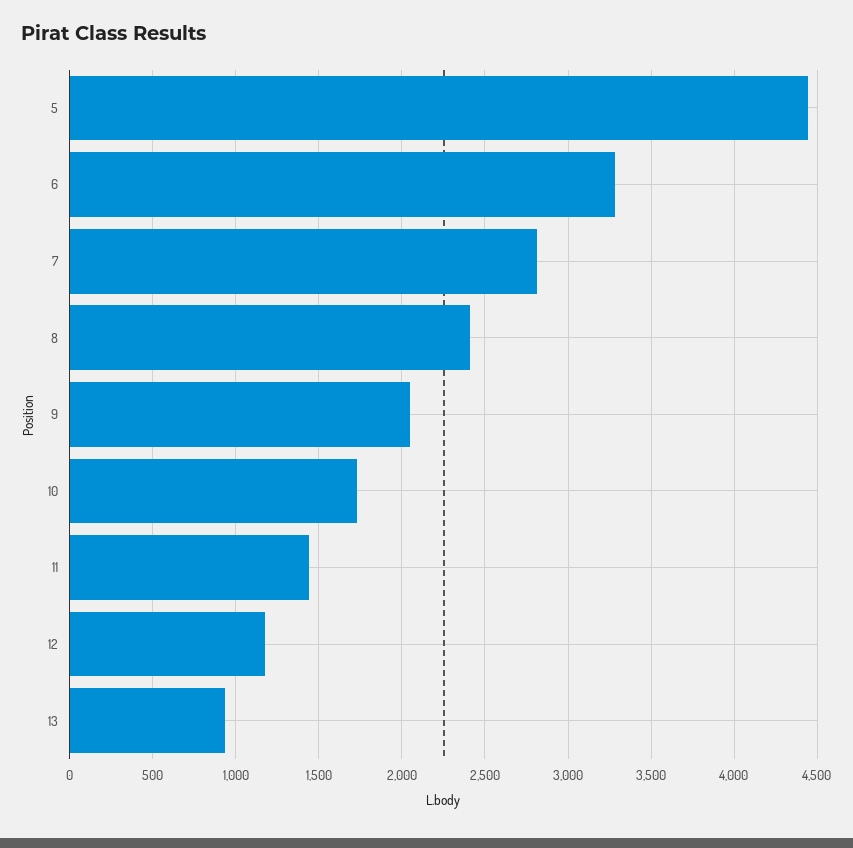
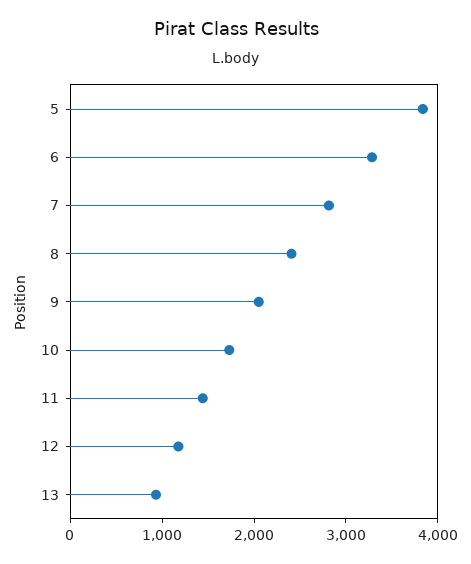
  {
-   "5": 4450,
+   "5": 3800,
    "6": 3300,
    "7": 2800,
    "8": 2400,
    "9": 2050,
    "10": 1750,
    "11": 1450,
    "12": 1200,
    "13": 950
  }

